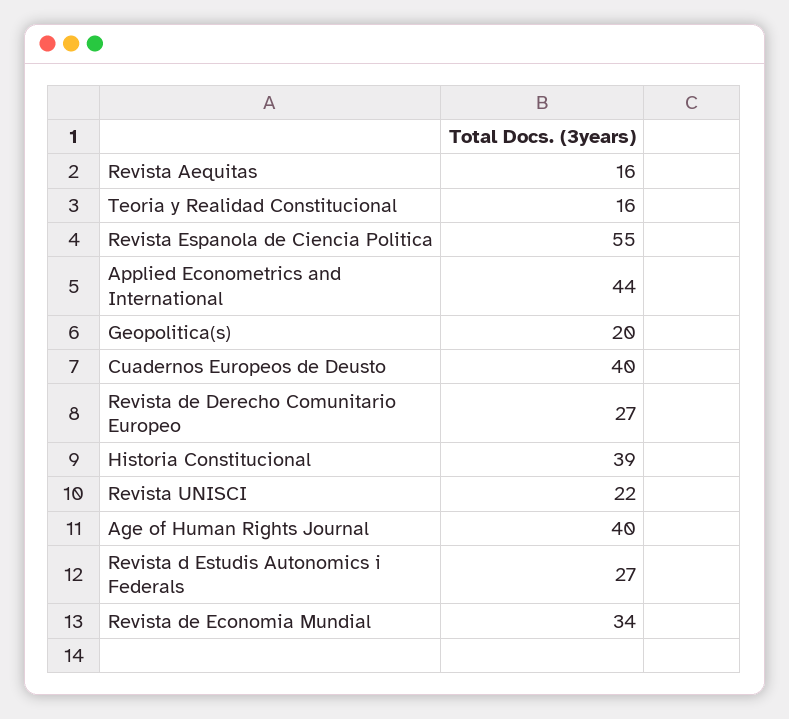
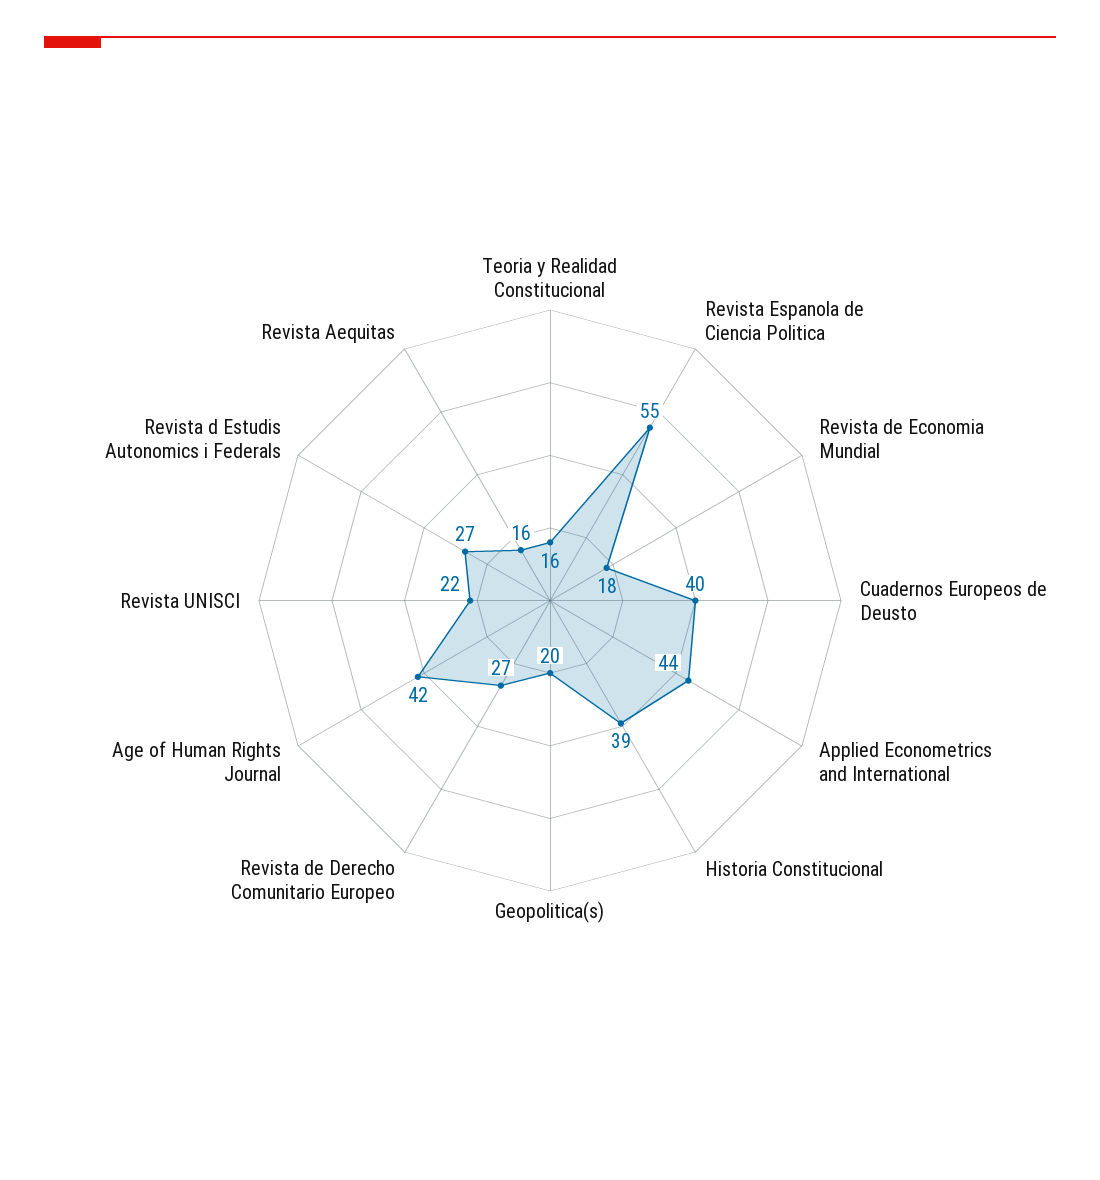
  {
    "Revista Aequitas": 16,
    "Teoria y Realidad Constitucional": 16,
    "Revista Espanola de Ciencia Politica": 55,
    "Applied Econometrics and International": 44,
    "Geopolitica(s)": 20,
    "Cuadernos Europeos de Deusto": 40,
    "Revista de Derecho Comunitario Europeo": 27,
    "Historia Constitucional": 39,
    "Revista UNISCI": 22,
-   "Age of Human Rights Journal": 40,
+   "Age of Human Rights Journal": 42,
    "Revista d Estudis Autonomics i Federals": 27,
-   "Revista de Economia Mundial": 34
+   "Revista de Economia Mundial": 18
  }

